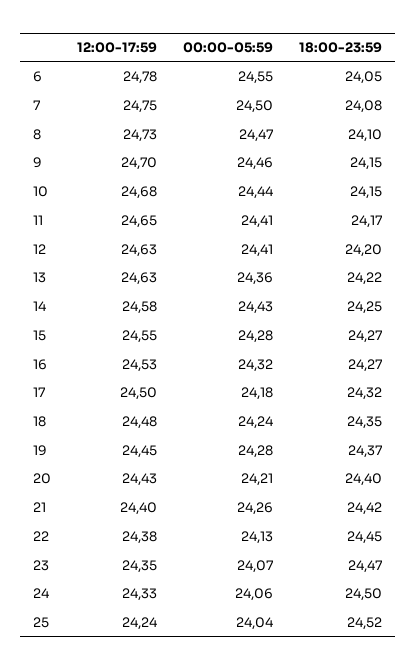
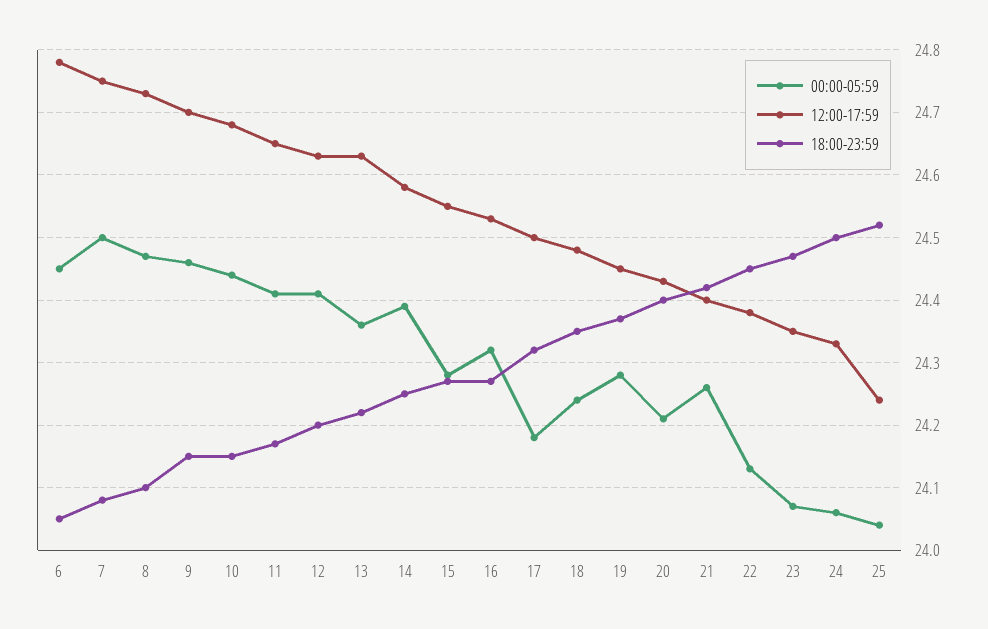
  {
    "12:00-17:59": {
      "6": 24.78,
      "7": 24.75,
      "8": 24.73,
      "9": 24.7,
      "10": 24.68,
      "11": 24.65,
      "12": 24.63,
      "13": 24.63,
      "14": 24.58,
      "15": 24.55,
      "16": 24.53,
      "17": 24.5,
      "18": 24.48,
      "19": 24.45,
      "20": 24.43,
      "21": 24.4,
      "22": 24.38,
      "23": 24.35,
      "24": 24.33,
      "25": 24.24
    },
    "00:00-05:59": {
-     "6": 24.55,
+     "6": 24.45,
      "7": 24.5,
      "8": 24.47,
      "9": 24.46,
      "10": 24.44,
      "11": 24.41,
      "12": 24.41,
      "13": 24.36,
-     "14": 24.43,
+     "14": 24.39,
      "15": 24.28,
      "16": 24.32,
      "17": 24.18,
      "18": 24.24,
      "19": 24.28,
      "20": 24.21,
      "21": 24.26,
      "22": 24.13,
      "23": 24.07,
      "24": 24.06,
      "25": 24.04
    },
    "18:00-23:59": {
      "6": 24.05,
      "7": 24.08,
      "8": 24.1,
      "9": 24.15,
      "10": 24.15,
      "11": 24.17,
      "12": 24.2,
      "13": 24.22,
      "14": 24.25,
      "15": 24.27,
      "16": 24.27,
      "17": 24.32,
      "18": 24.35,
      "19": 24.37,
      "20": 24.4,
      "21": 24.42,
      "22": 24.45,
      "23": 24.47,
      "24": 24.5,
      "25": 24.52
    }
  }

